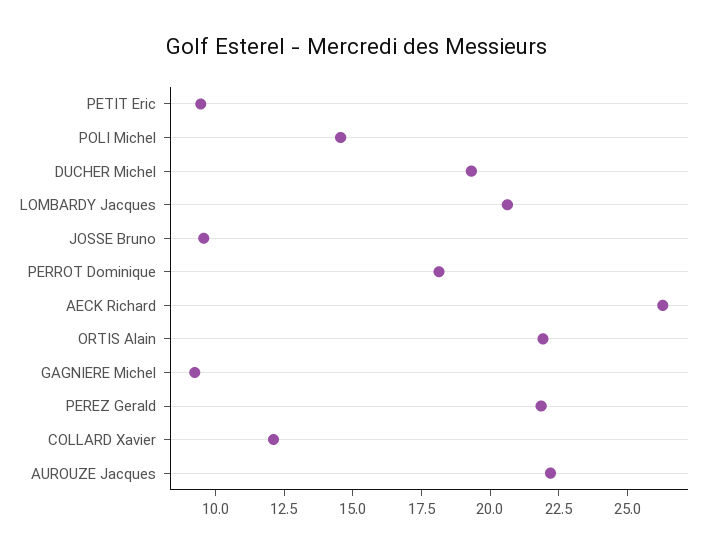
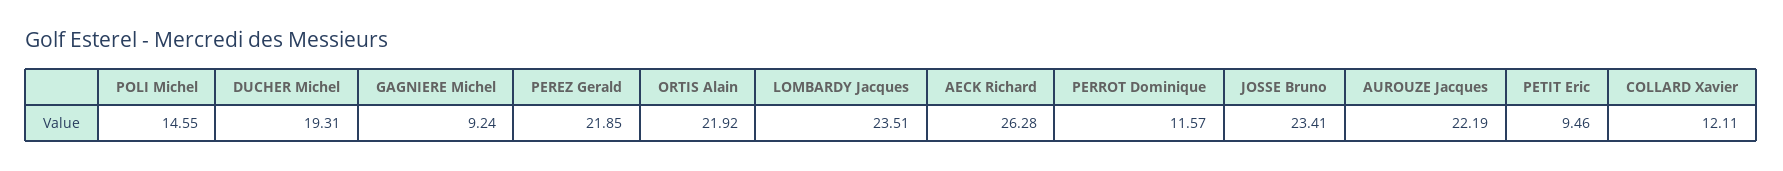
  {
    "PETIT Eric": 9.46,
    "POLI Michel": 14.55,
    "DUCHER Michel": 19.31,
-   "LOMBARDY Jacques": 20.5,
+   "LOMBARDY Jacques": 23.51,
-   "JOSSE Bruno": 9.5,
+   "JOSSE Bruno": 23.41,
-   "PERROT Dominique": 18,
+   "PERROT Dominique": 11.57,
    "AECK Richard": 26.28,
    "ORTIS Alain": 21.92,
    "GAGNIERE Michel": 9.24,
    "PEREZ Gerald": 21.85,
    "COLLARD Xavier": 12.11,
    "AUROUZE Jacques": 22.19
  }

